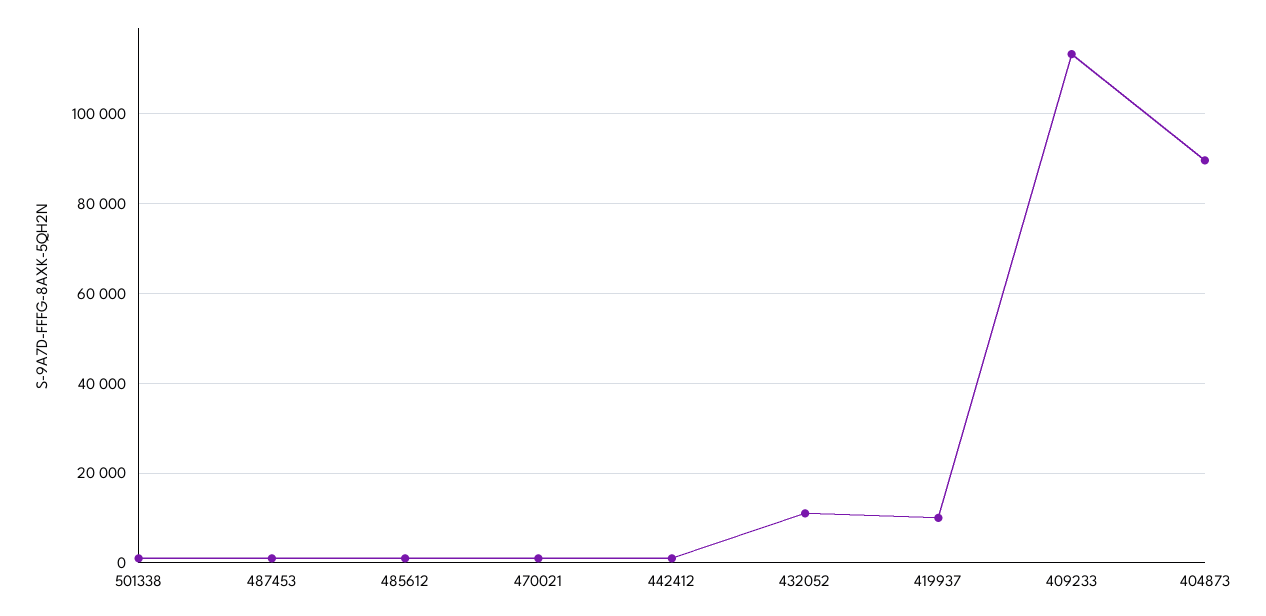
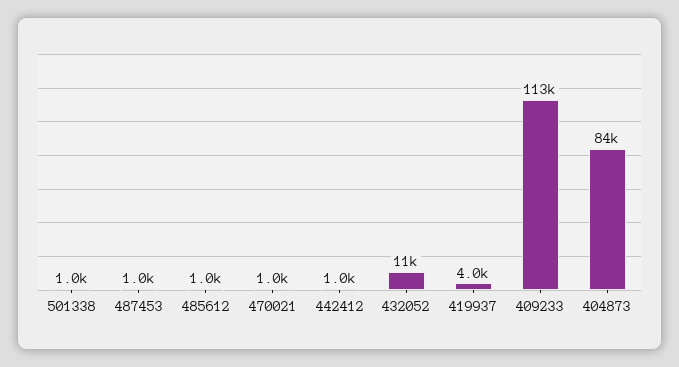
  {
    "501338": 1000,
    "487453": 1000,
    "485612": 1000,
    "470021": 1000,
    "442412": 1000,
    "432052": 11000,
-   "419937": 10000,
+   "419937": 4000,
    "409233": 113000,
-   "404873": 90000
+   "404873": 84000
  }

